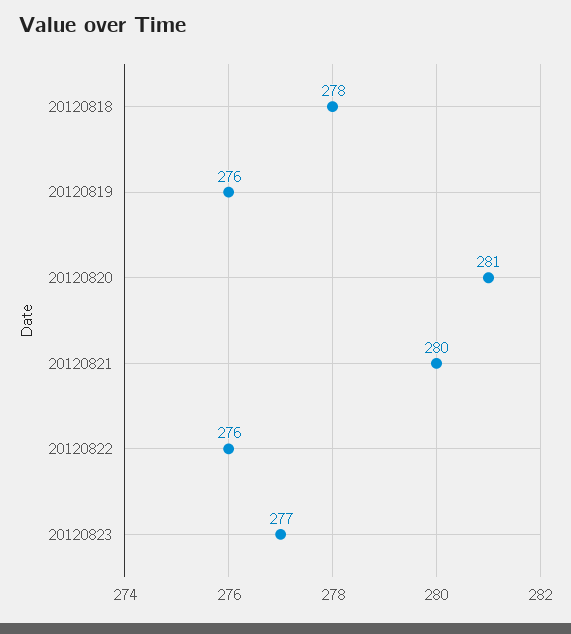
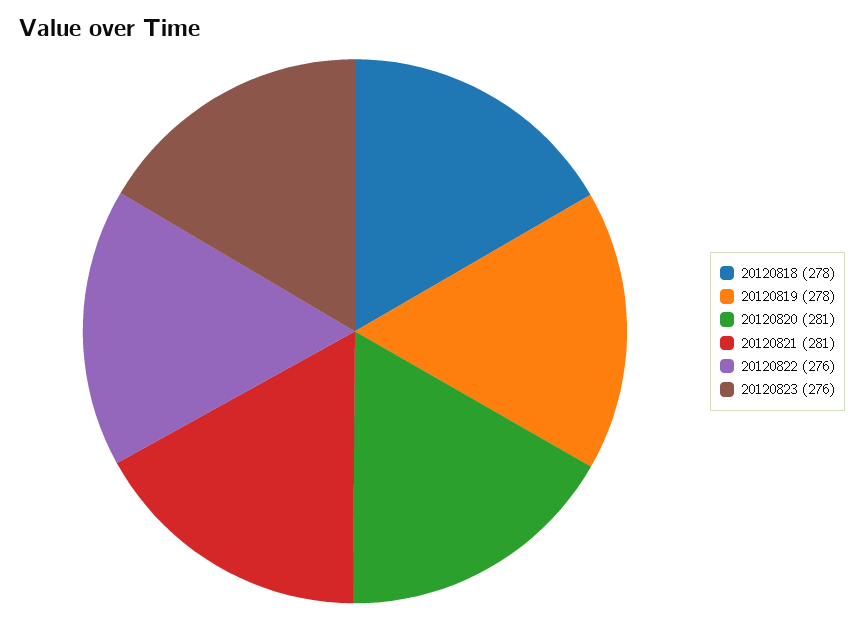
  {
    "20120818": 278,
-   "20120819": 276,
+   "20120819": 278,
    "20120820": 281,
-   "20120821": 280,
+   "20120821": 281,
    "20120822": 276,
-   "20120823": 277
+   "20120823": 276
  }

